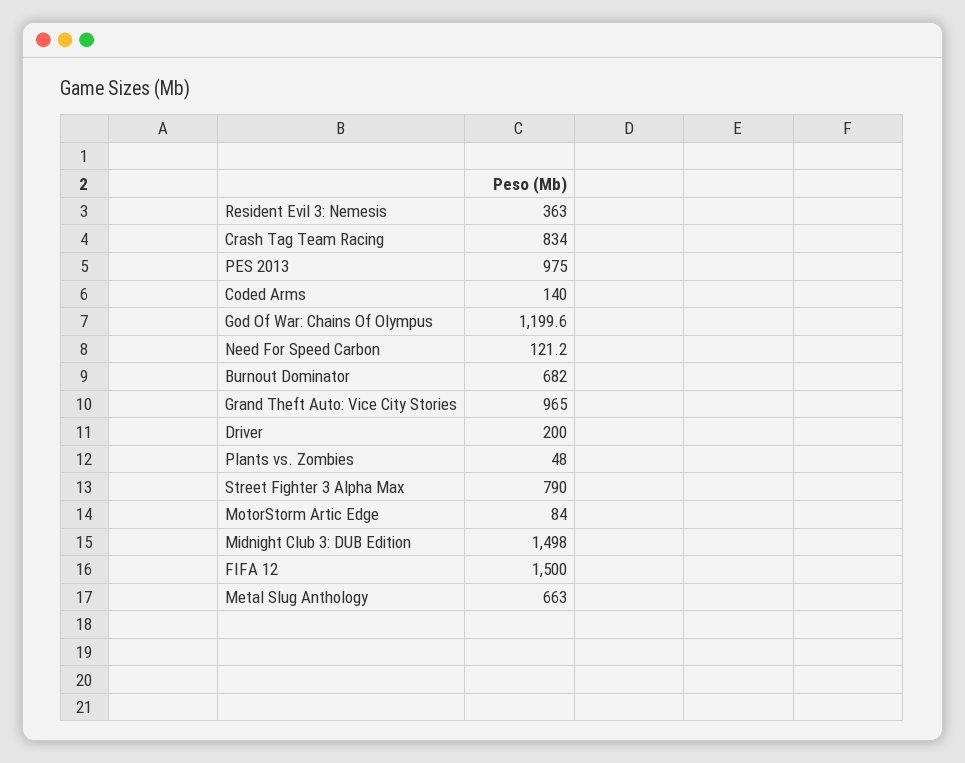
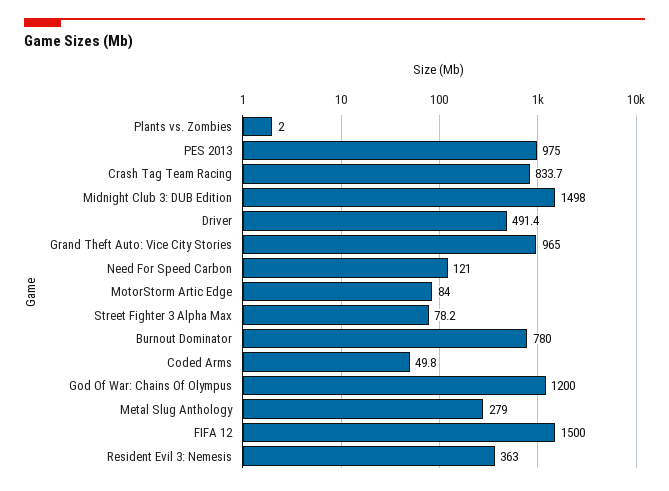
  {
    "Resident Evil 3: Nemesis": 363,
-   "Crash Tag Team Racing": 834,
+   "Crash Tag Team Racing": 833.7,
    "PES 2013": 975,
-   "Coded Arms": 140,
+   "Coded Arms": 49.8,
-   "God Of War: Chains Of Olympus": 1199.6,
+   "God Of War: Chains Of Olympus": 1200,
-   "Need For Speed Carbon": 121.2,
+   "Need For Speed Carbon": 121,
-   "Burnout Dominator": 682,
+   "Burnout Dominator": 780,
    "Grand Theft Auto: Vice City Stories": 965,
-   "Driver": 200,
+   "Driver": 491.4,
-   "Plants vs. Zombies": 48,
+   "Plants vs. Zombies": 2,
-   "Street Fighter 3 Alpha Max": 790,
+   "Street Fighter 3 Alpha Max": 78.2,
    "MotorStorm Artic Edge": 84,
    "Midnight Club 3: DUB Edition": 1498,
    "FIFA 12": 1500,
-   "Metal Slug Anthology": 663
+   "Metal Slug Anthology": 279
  }

